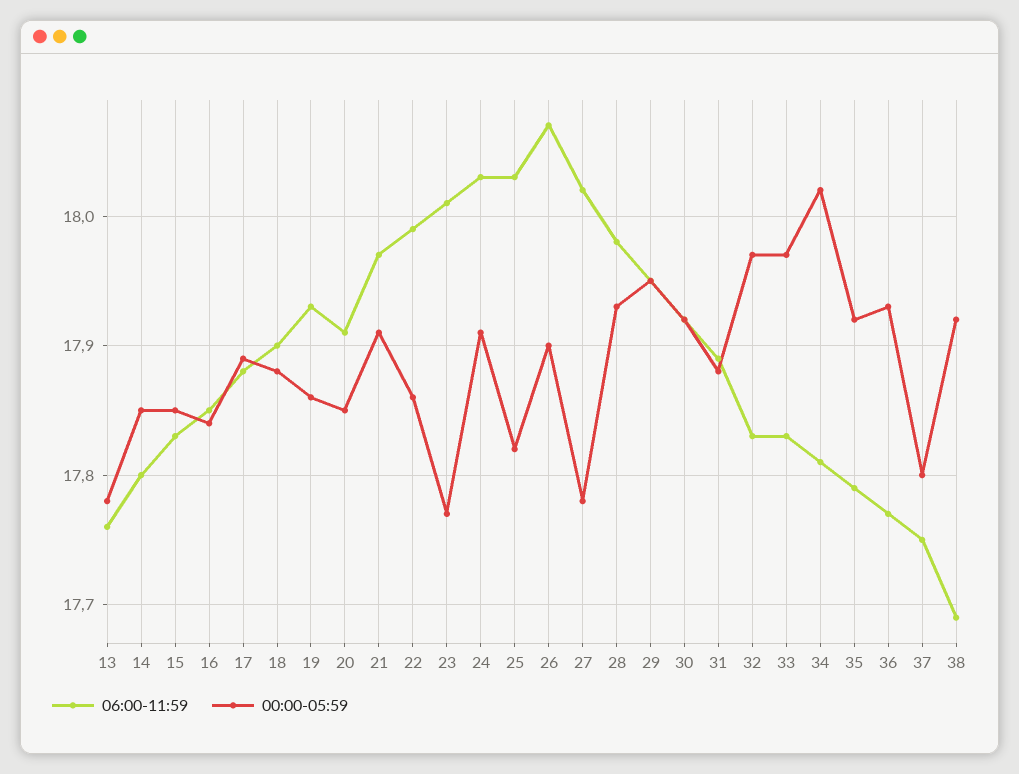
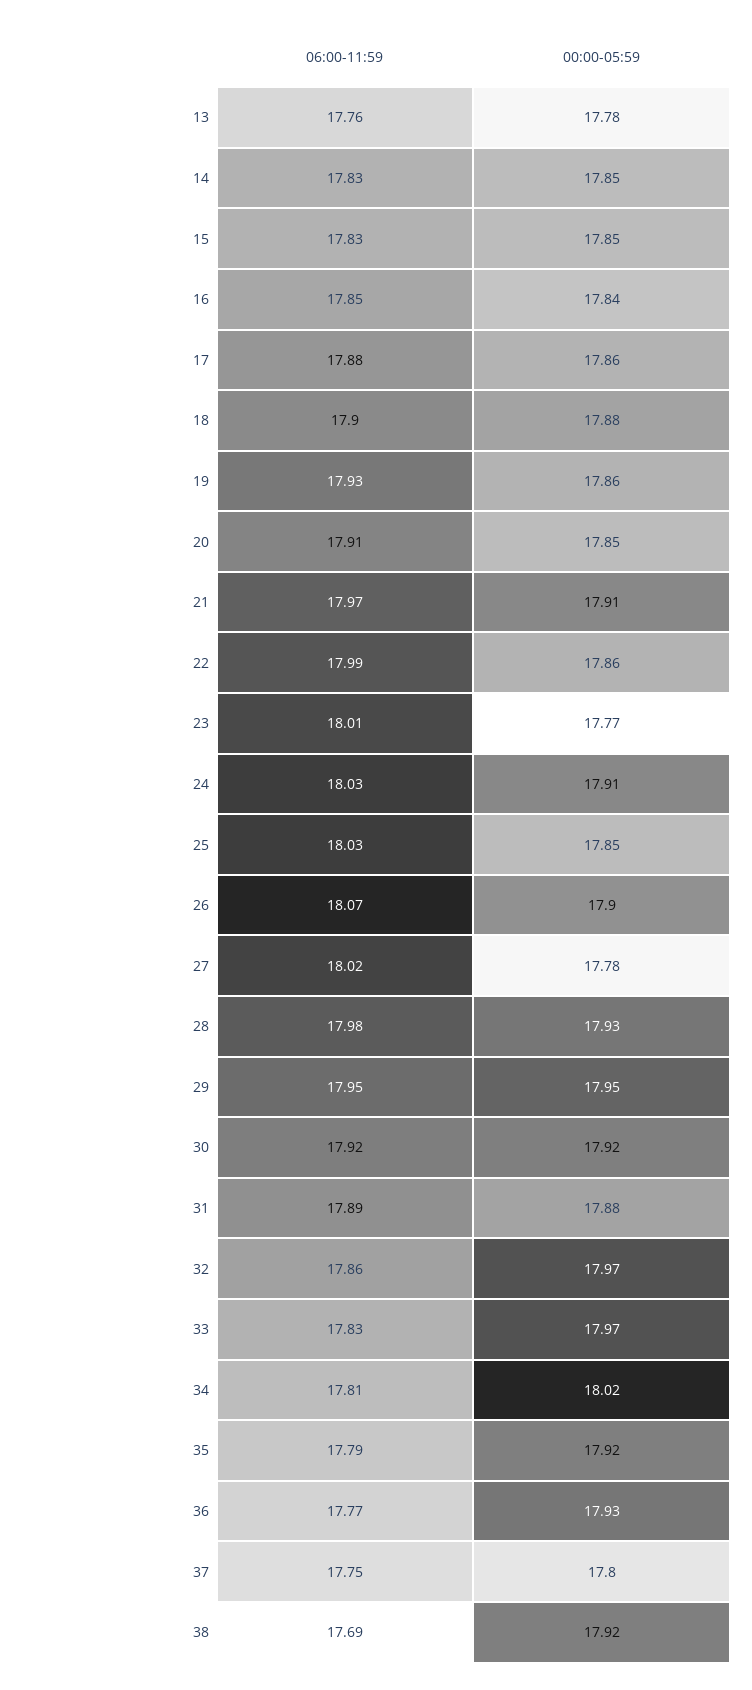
  {
    "06:00-11:59": {
      "13": 17.76,
-     "14": 17.8,
+     "14": 17.83,
      "15": 17.83,
      "16": 17.85,
      "17": 17.88,
      "18": 17.9,
      "19": 17.93,
      "20": 17.91,
      "21": 17.97,
      "22": 17.99,
      "23": 18.01,
      "24": 18.03,
      "25": 18.03,
      "26": 18.07,
      "27": 18.02,
      "28": 17.98,
      "29": 17.95,
      "30": 17.92,
      "31": 17.89,
-     "32": 17.83,
+     "32": 17.86,
      "33": 17.83,
      "34": 17.81,
      "35": 17.79,
      "36": 17.77,
      "37": 17.75,
      "38": 17.69
    },
    "00:00-05:59": {
      "13": 17.78,
      "14": 17.85,
      "15": 17.85,
      "16": 17.84,
-     "17": 17.89,
+     "17": 17.86,
      "18": 17.88,
      "19": 17.86,
      "20": 17.85,
      "21": 17.91,
      "22": 17.86,
      "23": 17.77,
      "24": 17.91,
-     "25": 17.82,
+     "25": 17.85,
      "26": 17.9,
      "27": 17.78,
      "28": 17.93,
      "29": 17.95,
      "30": 17.92,
      "31": 17.88,
      "32": 17.97,
      "33": 17.97,
      "34": 18.02,
      "35": 17.92,
      "36": 17.93,
      "37": 17.8,
      "38": 17.92
    }
  }

